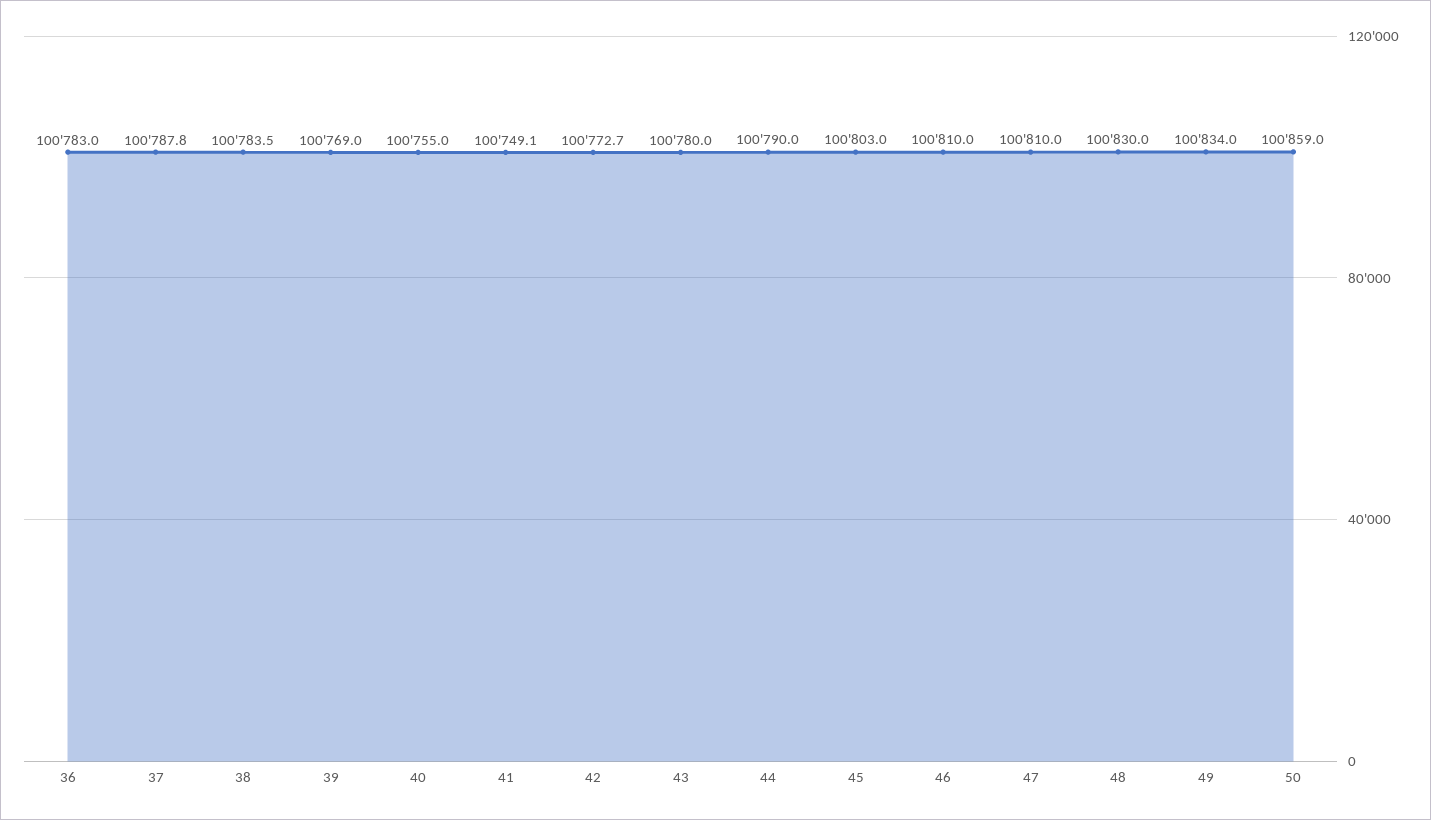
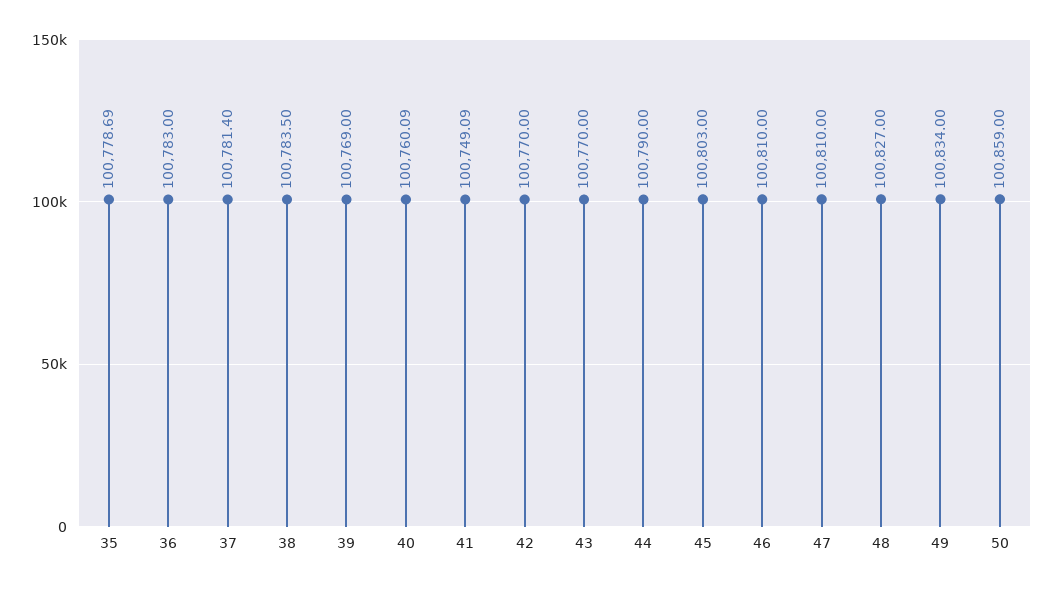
  {
    "36": 100783,
-   "37": 100787.8,
+   "37": 100781.4,
    "38": 100783.5,
    "39": 100769,
-   "40": 100755,
+   "40": 100760.09,
    "41": 100749.09,
-   "42": 100772.7,
+   "42": 100770,
-   "43": 100780,
+   "43": 100770,
    "44": 100790,
    "45": 100803,
    "46": 100810,
    "47": 100810,
-   "48": 100830,
+   "48": 100827,
    "49": 100834,
-   "50": 100859
+   "50": 100859,
+   "35": 100778.69
  }

